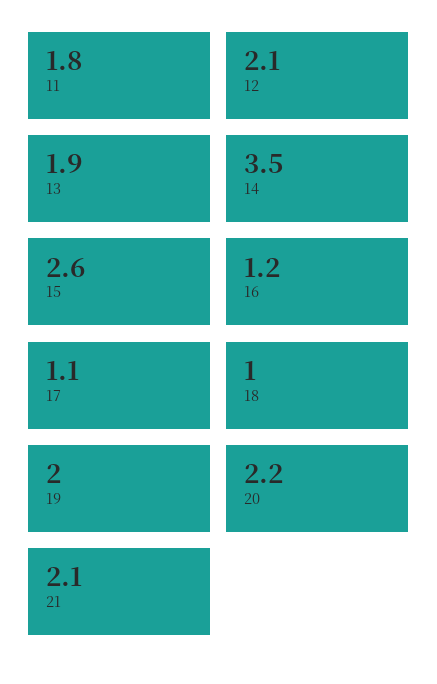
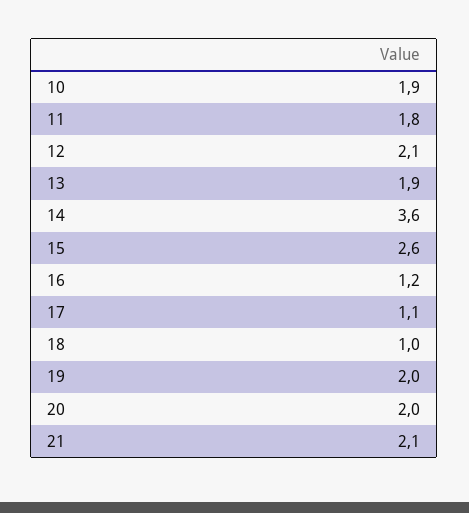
  {
    "11": 1.8,
    "12": 2.1,
    "13": 1.9,
-   "14": 3.5,
+   "14": 3.6,
    "15": 2.6,
    "16": 1.2,
    "17": 1.1,
    "18": 1,
    "19": 2,
-   "20": 2.2,
+   "20": 2,
-   "21": 2.1
+   "21": 2.1,
+   "10": 1.9
  }

